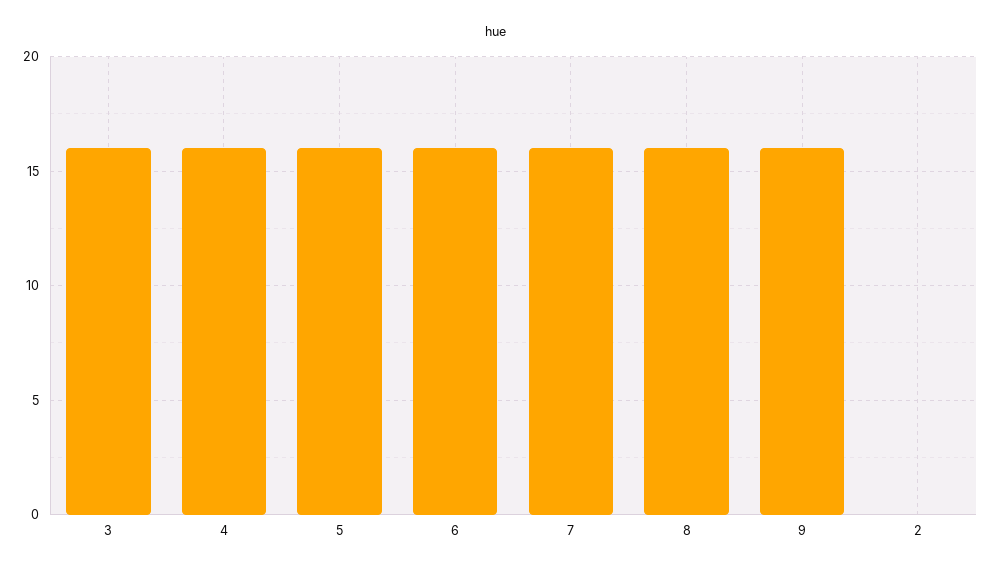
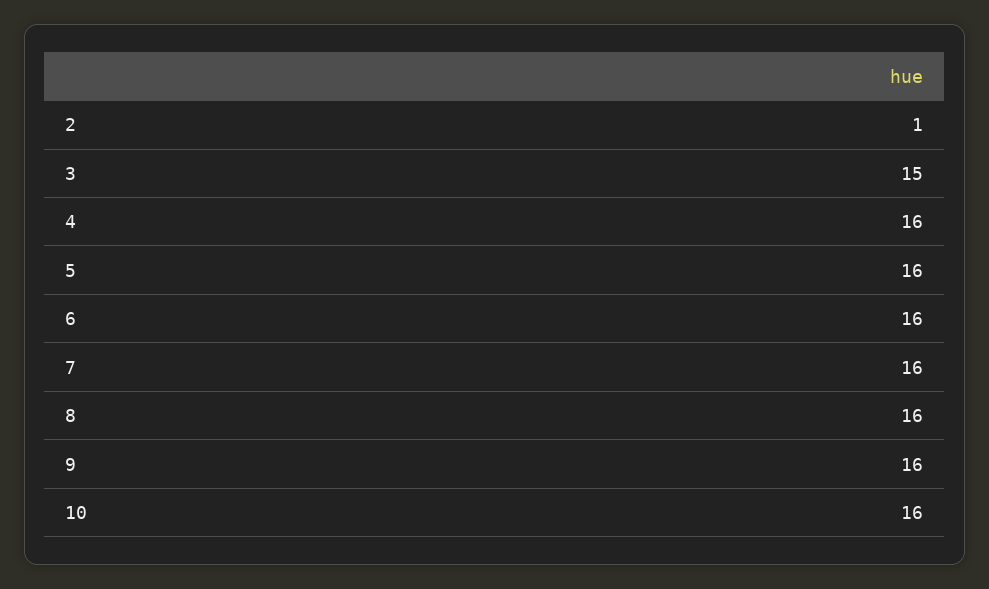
  {
-   "3": 16,
+   "3": 15,
    "4": 16,
    "5": 16,
    "6": 16,
    "7": 16,
    "8": 16,
    "9": 16,
-   "2": 0
+   "2": 1,
+   "10": 16
  }

